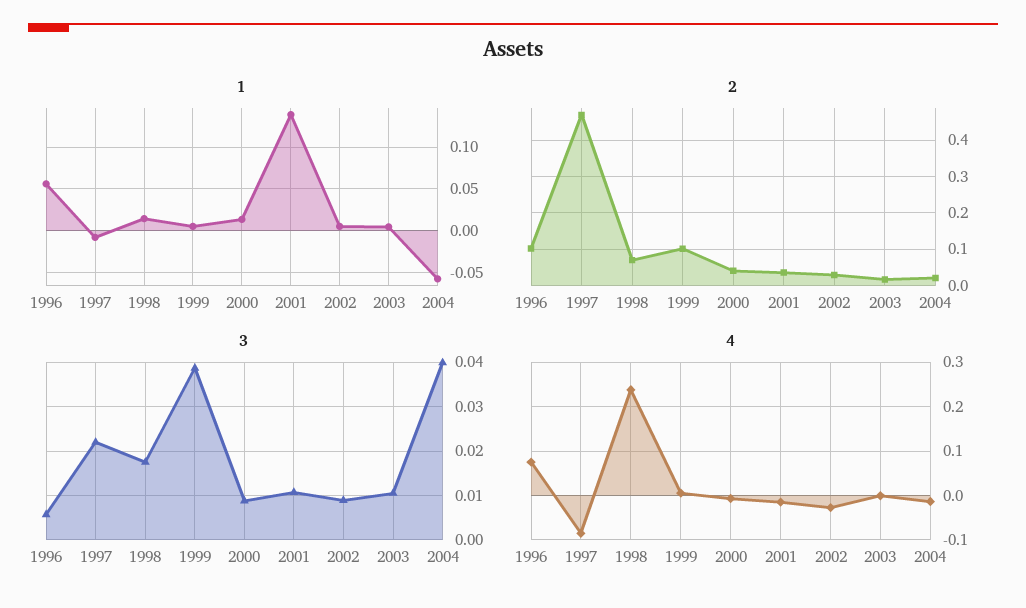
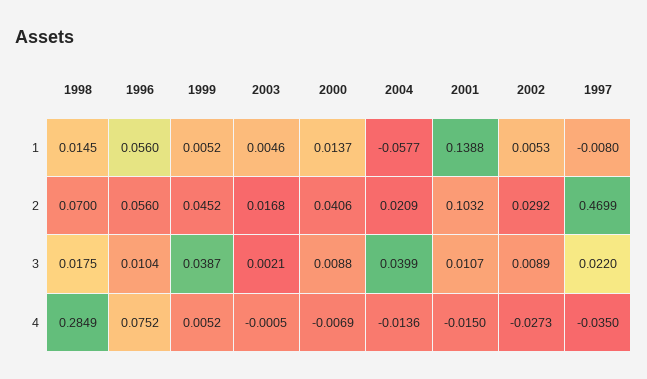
  {
    "1": {
      "1996": 0.056,
      "1997": -0.008,
      "1998": 0.0145,
      "1999": 0.0052,
      "2000": 0.0137,
      "2001": 0.1388,
      "2002": 0.0053,
      "2003": 0.0046,
      "2004": -0.0577
    },
    "2": {
-     "1996": 0.1,
+     "1996": 0.056,
      "1997": 0.4699,
      "1998": 0.07,
-     "1999": 0.1,
+     "1999": 0.0452,
      "2000": 0.0406,
-     "2001": 0.04,
+     "2001": 0.1032,
      "2002": 0.0292,
      "2003": 0.0168,
      "2004": 0.0209
    },
    "3": {
-     "1996": 0.006,
+     "1996": 0.0104,
      "1997": 0.022,
      "1998": 0.0175,
      "1999": 0.0387,
      "2000": 0.0088,
      "2001": 0.0107,
      "2002": 0.0089,
-     "2003": 0.01,
+     "2003": 0.0021,
      "2004": 0.0399
    },
    "4": {
      "1996": 0.0752,
-     "1997": -0.08,
+     "1997": -0.035,
-     "1998": 0.24,
+     "1998": 0.2849,
      "1999": 0.0052,
      "2000": -0.0069,
      "2001": -0.015,
      "2002": -0.0273,
      "2003": -0.0005,
      "2004": -0.0136
    }
  }

